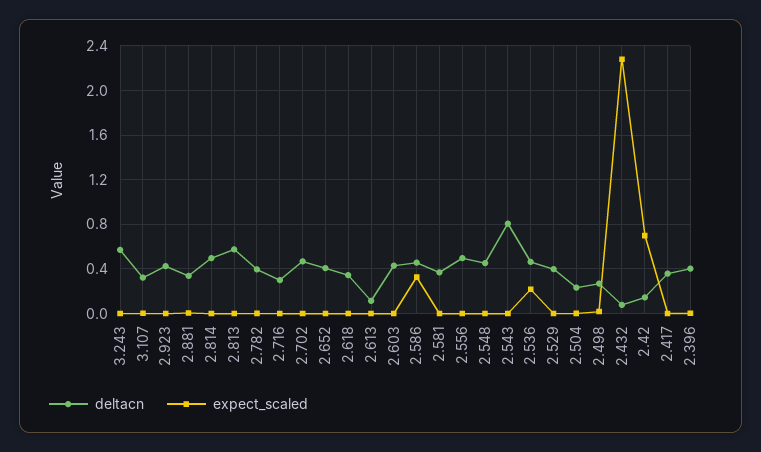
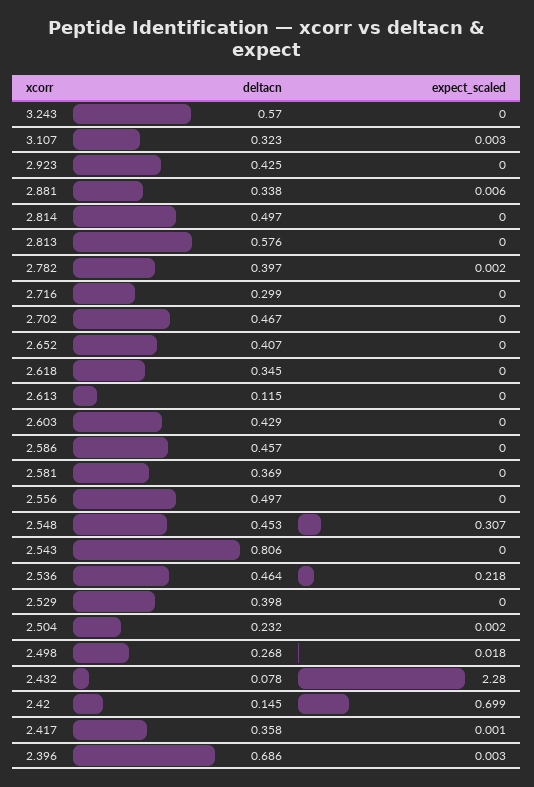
  {
    "deltacn": {
      "3.243": 0.57,
      "3.107": 0.323,
      "2.923": 0.425,
      "2.881": 0.338,
      "2.814": 0.497,
      "2.813": 0.576,
      "2.782": 0.397,
      "2.716": 0.299,
      "2.702": 0.467,
      "2.652": 0.407,
      "2.618": 0.345,
      "2.613": 0.115,
      "2.603": 0.429,
      "2.586": 0.457,
      "2.581": 0.369,
      "2.556": 0.497,
      "2.548": 0.453,
      "2.543": 0.806,
      "2.536": 0.464,
      "2.529": 0.398,
      "2.504": 0.232,
      "2.498": 0.268,
      "2.432": 0.078,
      "2.42": 0.145,
      "2.417": 0.358,
-     "2.396": 0.4
+     "2.396": 0.686
    },
    "expect_scaled": {
      "3.243": 0,
      "3.107": 0.003,
      "2.923": 0,
      "2.881": 0.006,
      "2.814": 0,
      "2.813": 0,
      "2.782": 0.002,
      "2.716": 0,
      "2.702": 0,
      "2.652": 0,
      "2.618": 0,
      "2.613": 0,
      "2.603": 0,
-     "2.586": 0.3,
+     "2.586": 0,
      "2.581": 0,
      "2.556": 0,
-     "2.548": 0,
+     "2.548": 0.307,
      "2.543": 0,
      "2.536": 0.218,
      "2.529": 0,
      "2.504": 0.002,
      "2.498": 0.018,
      "2.432": 2.28,
      "2.42": 0.699,
      "2.417": 0.001,
      "2.396": 0.003
    }
  }

